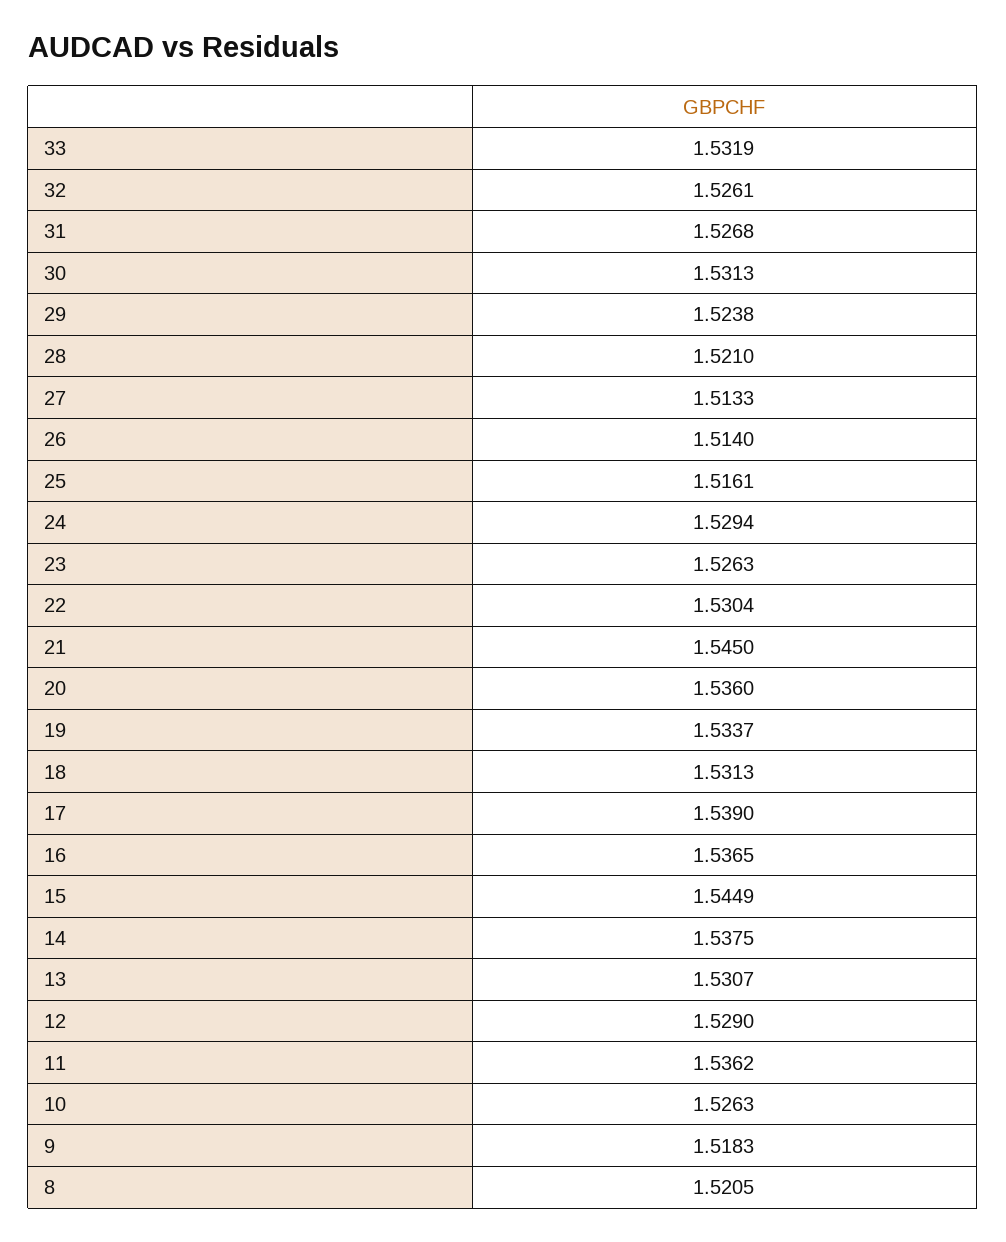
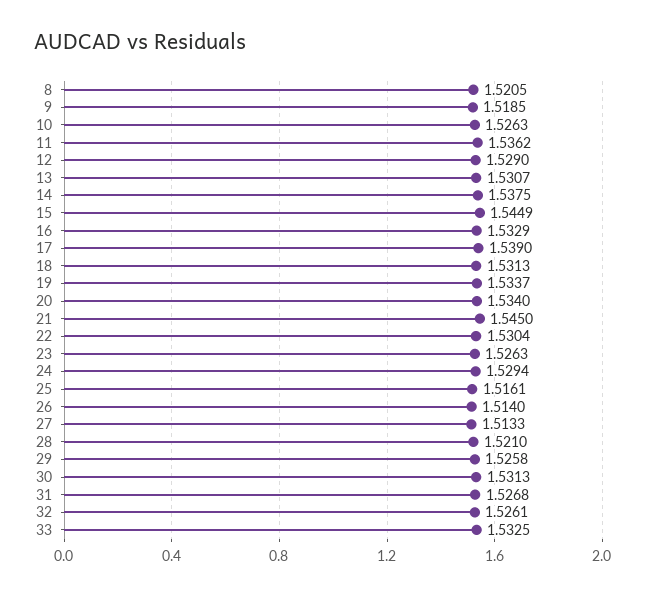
  {
-   "33": 1.5319,
+   "33": 1.5325,
    "32": 1.5261,
    "31": 1.5268,
    "30": 1.5313,
-   "29": 1.5238,
+   "29": 1.5258,
    "28": 1.521,
    "27": 1.5133,
    "26": 1.514,
    "25": 1.5161,
    "24": 1.5294,
    "23": 1.5263,
    "22": 1.5304,
    "21": 1.545,
-   "20": 1.536,
+   "20": 1.534,
    "19": 1.5337,
    "18": 1.5313,
    "17": 1.539,
-   "16": 1.5365,
+   "16": 1.5329,
    "15": 1.5449,
    "14": 1.5375,
    "13": 1.5307,
    "12": 1.529,
    "11": 1.5362,
    "10": 1.5263,
-   "9": 1.5183,
+   "9": 1.5185,
    "8": 1.5205
  }

